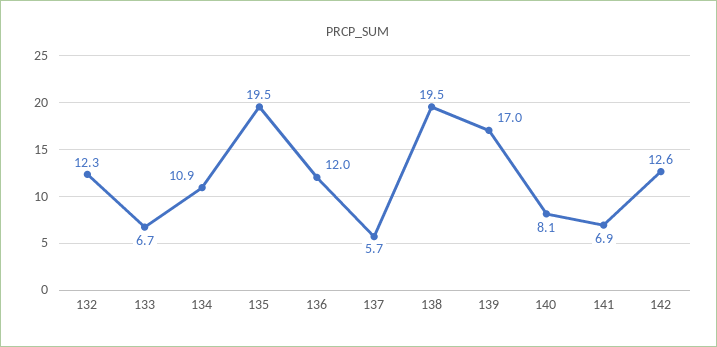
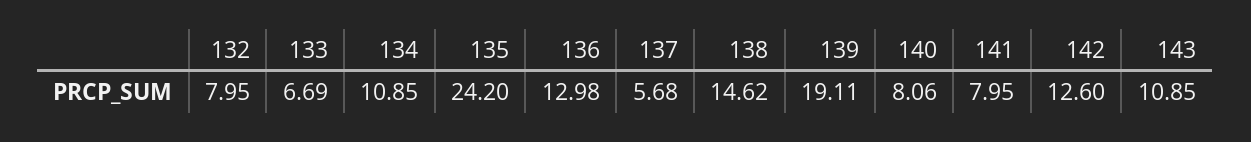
  {
-   "132": 12.3,
+   "132": 7.95,
    "133": 6.69,
    "134": 10.85,
-   "135": 19.5,
+   "135": 24.2,
-   "136": 12,
+   "136": 12.98,
    "137": 5.68,
-   "138": 19.5,
+   "138": 14.62,
-   "139": 17,
+   "139": 19.11,
    "140": 8.06,
-   "141": 6.9,
+   "141": 7.95,
-   "142": 12.6
+   "142": 12.6,
+   "143": 10.85
  }

